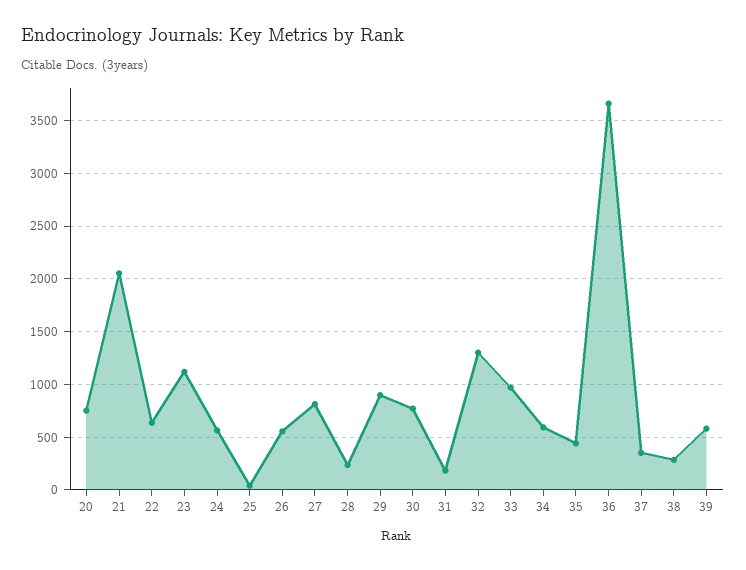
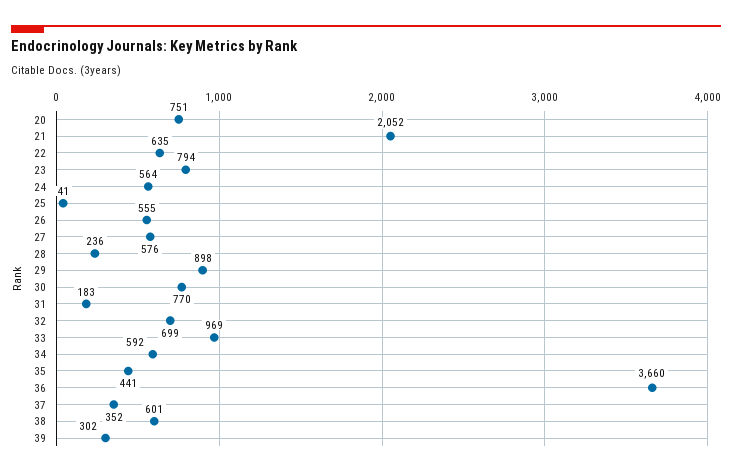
  {
    "20": 751,
    "21": 2052,
    "22": 635,
-   "23": 1100,
+   "23": 794,
    "24": 564,
    "25": 41,
    "26": 555,
-   "27": 800,
+   "27": 576,
    "28": 236,
    "29": 898,
    "30": 770,
    "31": 183,
-   "32": 1300,
+   "32": 699,
    "33": 969,
    "34": 592,
    "35": 441,
    "36": 3660,
    "37": 352,
-   "38": 300,
+   "38": 601,
-   "39": 600
+   "39": 302
  }

